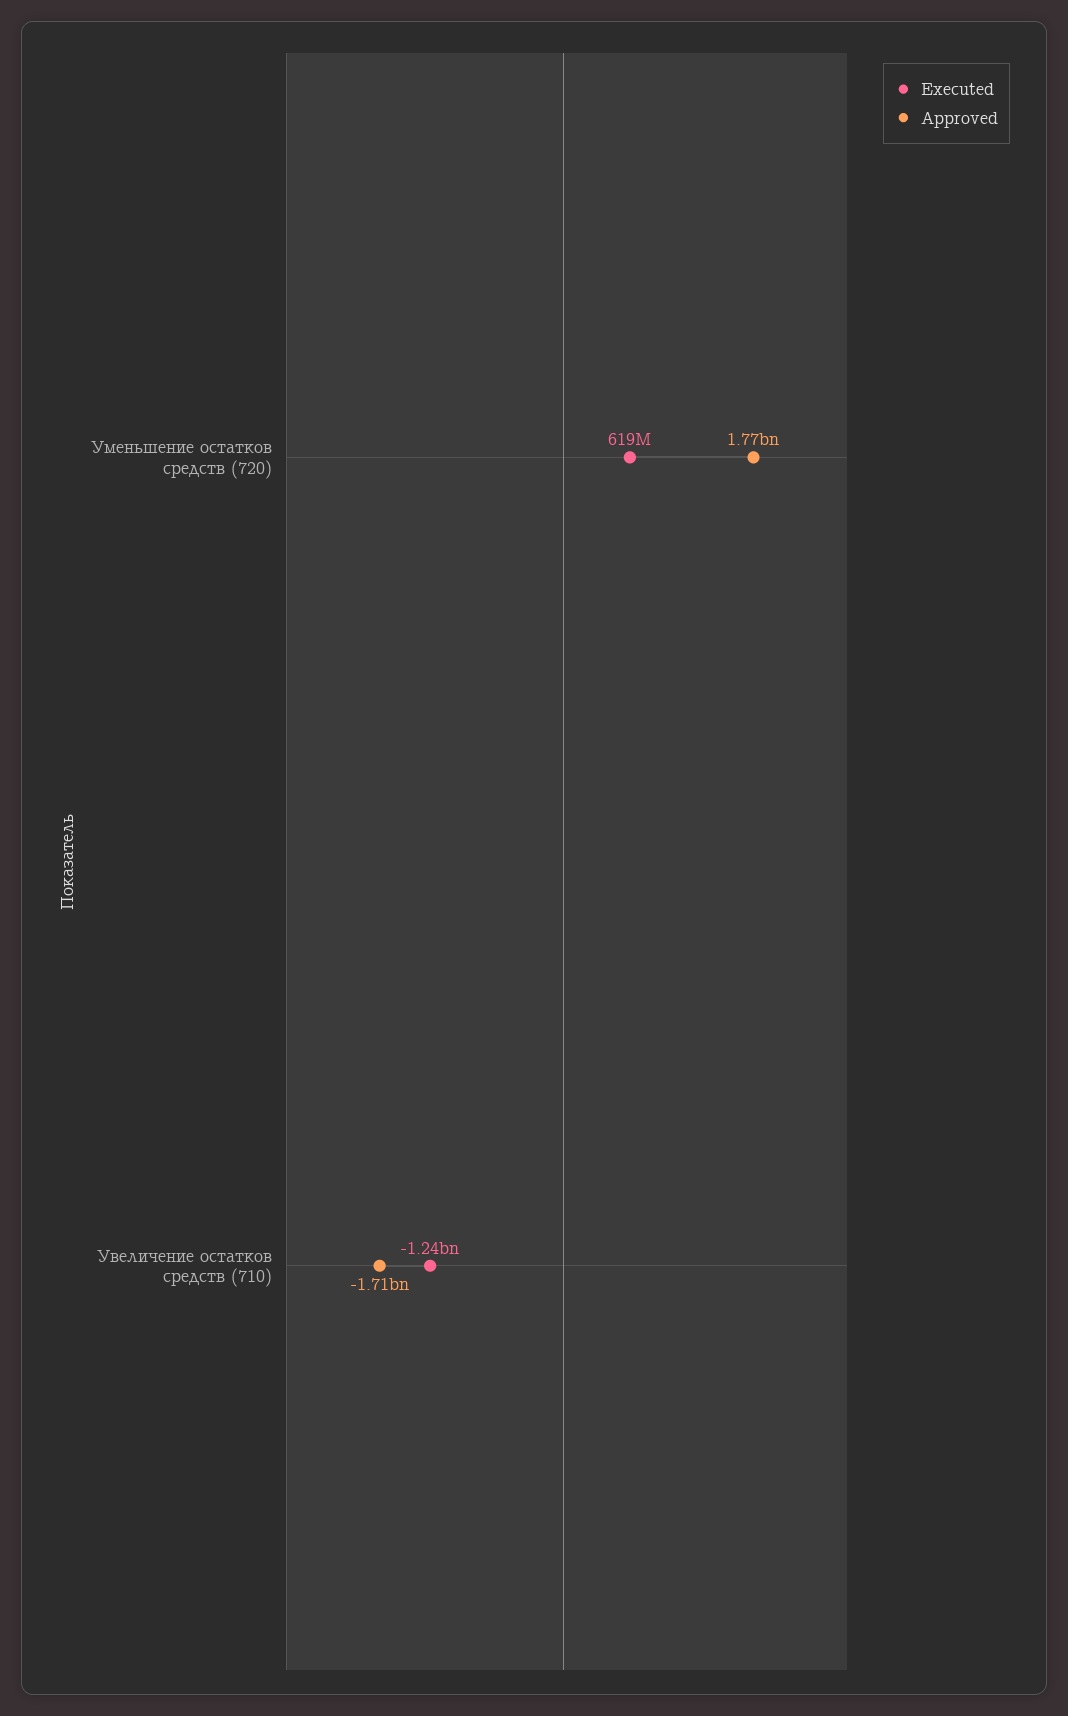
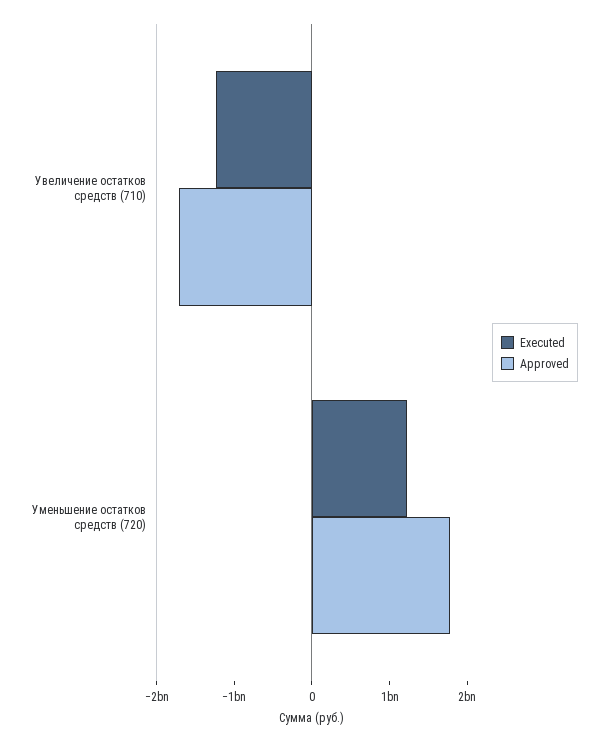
  {
    "Executed": {
-     "Уменьшение остатков средств (720)": 619000000,
+     "Уменьшение остатков средств (720)": 1200000000,
      "Увеличение остатков средств (710)": -1240000000
    },
    "Approved": {
      "Уменьшение остатков средств (720)": 1770000000,
      "Увеличение остатков средств (710)": -1710000000
    }
  }

